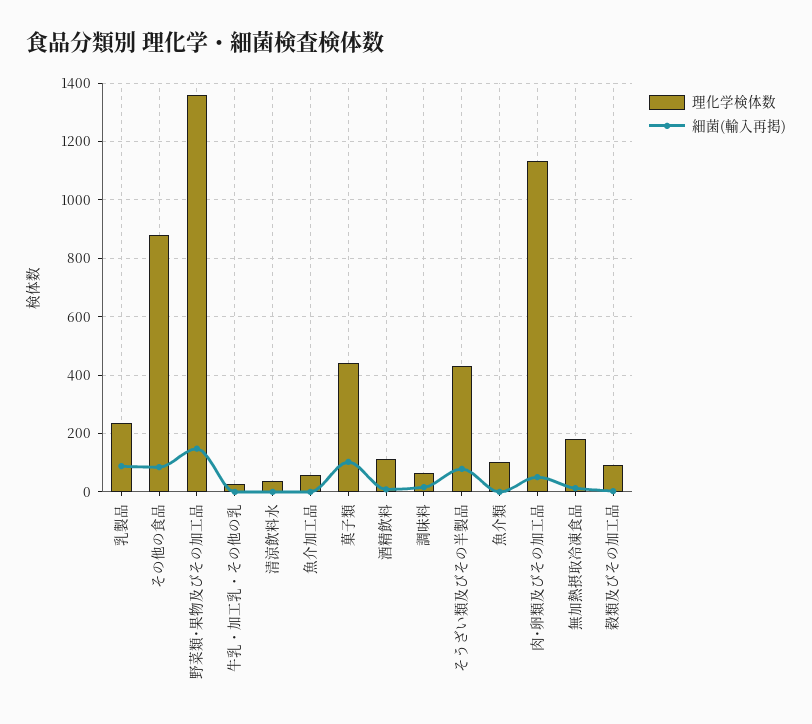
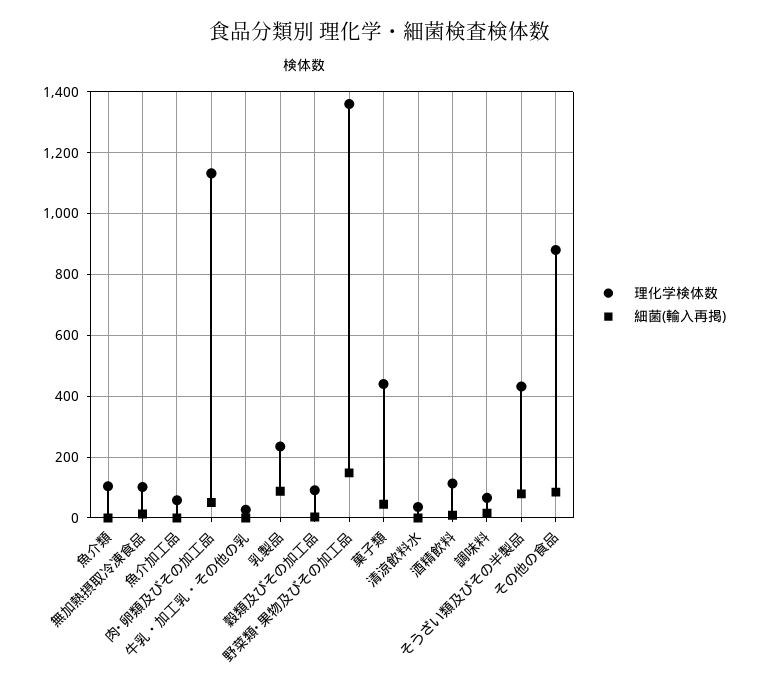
  {
    "理化学検体数": {
      "乳製品": 240,
      "その他の食品": 880,
      "野菜類･果物及びその加工品": 1360,
      "牛乳・加工乳・その他の乳": 20,
      "清涼飲料水": 40,
      "魚介加工品": 60,
      "菓子類": 440,
      "酒精飲料": 120,
      "調味料": 60,
      "そうざい類及びその半製品": 440,
      "魚介類": 100,
      "肉･卵類及びその加工品": 1140,
-     "無加熱摂取冷凍食品": 175,
+     "無加熱摂取冷凍食品": 100,
      "穀類及びその加工品": 100
    },
    "細菌(輸入再掲)": {
      "乳製品": 80,
      "その他の食品": 80,
      "野菜類･果物及びその加工品": 140,
      "牛乳・加工乳・その他の乳": 0,
      "清涼飲料水": 0,
      "魚介加工品": 0,
-     "菓子類": 100,
+     "菓子類": 40,
      "酒精飲料": 0,
      "調味料": 20,
      "そうざい類及びその半製品": 80,
      "魚介類": 0,
      "肉･卵類及びその加工品": 60,
      "無加熱摂取冷凍食品": 20,
      "穀類及びその加工品": 0
    }
  }

